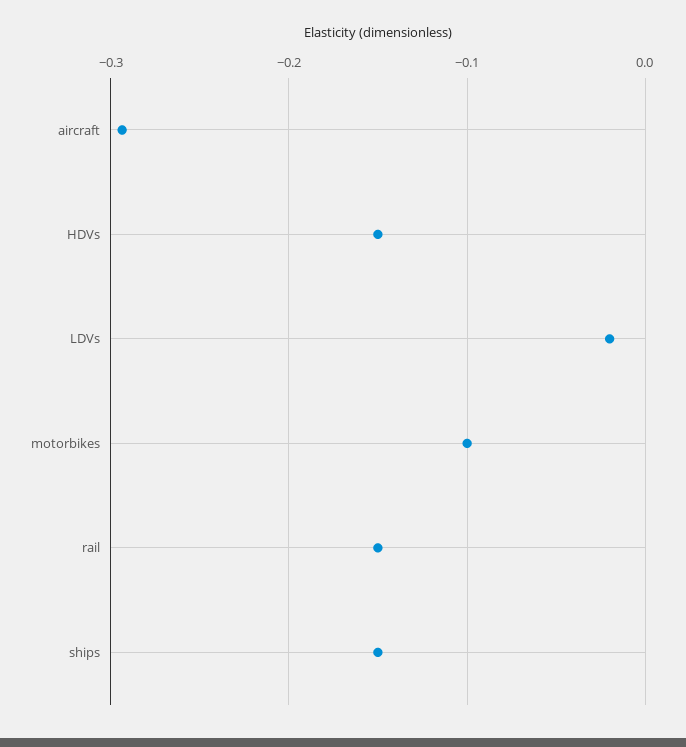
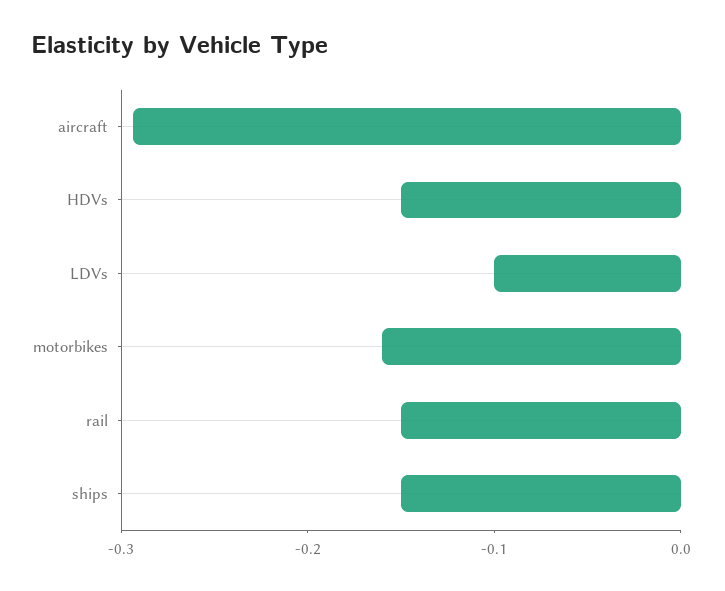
  {
    "aircraft": -0.29,
    "HDVs": -0.15,
-   "LDVs": -0.02,
+   "LDVs": -0.1,
-   "motorbikes": -0.1,
+   "motorbikes": -0.16,
    "rail": -0.15,
    "ships": -0.15
  }

